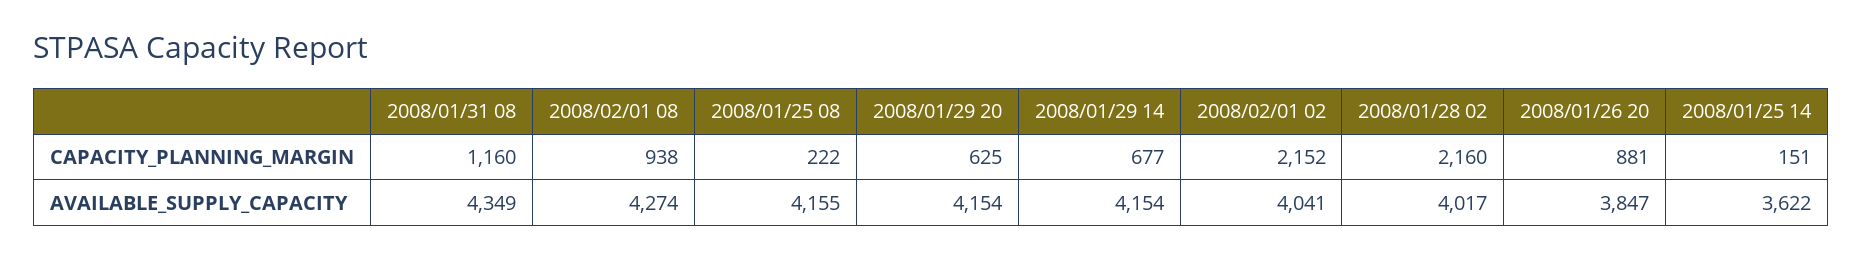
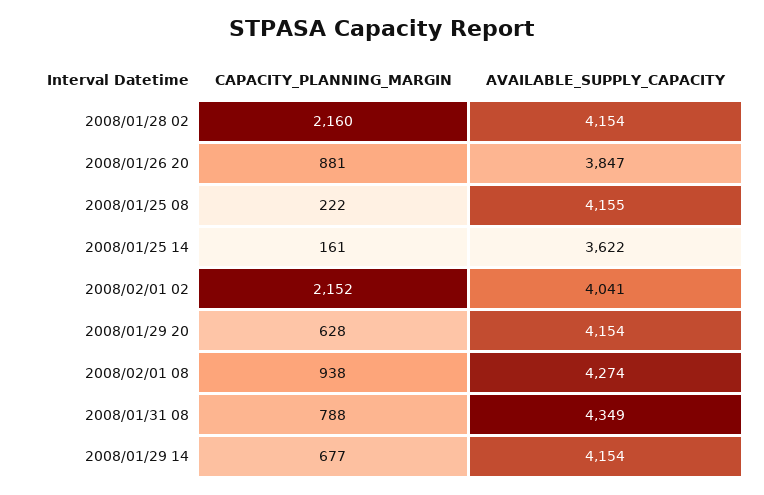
  {
    "2008/01/31 08": {
-     "CAPACITY_PLANNING_MARGIN": 1160,
+     "CAPACITY_PLANNING_MARGIN": 788,
      "AVAILABLE_SUPPLY_CAPACITY": 4349
    },
    "2008/02/01 08": {
      "CAPACITY_PLANNING_MARGIN": 938,
      "AVAILABLE_SUPPLY_CAPACITY": 4274
    },
    "2008/01/25 08": {
      "CAPACITY_PLANNING_MARGIN": 222,
      "AVAILABLE_SUPPLY_CAPACITY": 4155
    },
    "2008/01/29 20": {
-     "CAPACITY_PLANNING_MARGIN": 625,
+     "CAPACITY_PLANNING_MARGIN": 628,
      "AVAILABLE_SUPPLY_CAPACITY": 4154
    },
    "2008/01/29 14": {
      "CAPACITY_PLANNING_MARGIN": 677,
      "AVAILABLE_SUPPLY_CAPACITY": 4154
    },
    "2008/02/01 02": {
      "CAPACITY_PLANNING_MARGIN": 2152,
      "AVAILABLE_SUPPLY_CAPACITY": 4041
    },
    "2008/01/28 02": {
      "CAPACITY_PLANNING_MARGIN": 2160,
-     "AVAILABLE_SUPPLY_CAPACITY": 4017
+     "AVAILABLE_SUPPLY_CAPACITY": 4154
    },
    "2008/01/26 20": {
      "CAPACITY_PLANNING_MARGIN": 881,
      "AVAILABLE_SUPPLY_CAPACITY": 3847
    },
    "2008/01/25 14": {
-     "CAPACITY_PLANNING_MARGIN": 151,
+     "CAPACITY_PLANNING_MARGIN": 161,
      "AVAILABLE_SUPPLY_CAPACITY": 3622
    }
  }

